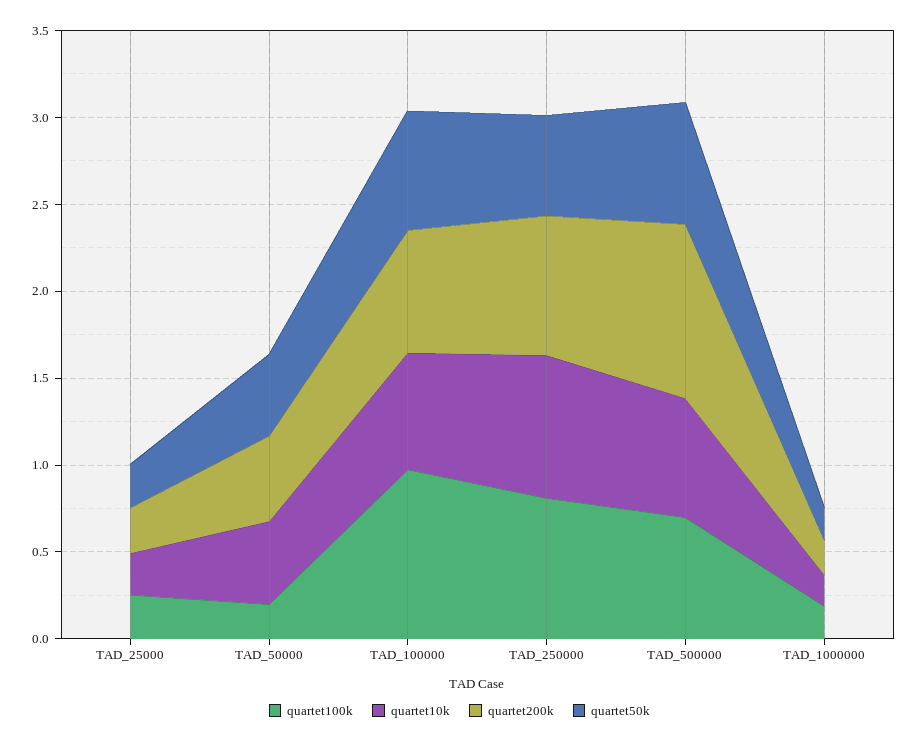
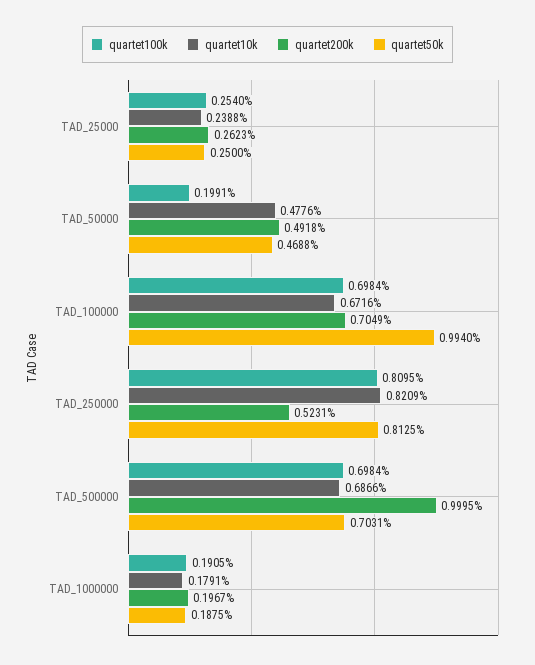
  {
    "quartet100k": {
      "TAD_25000": 0.254,
      "TAD_50000": 0.1991,
-     "TAD_100000": 1,
+     "TAD_100000": 0.6984,
      "TAD_250000": 0.8095,
      "TAD_500000": 0.6984,
      "TAD_1000000": 0.1905
    },
    "quartet10k": {
      "TAD_25000": 0.2388,
      "TAD_50000": 0.4776,
      "TAD_100000": 0.6716,
      "TAD_250000": 0.8209,
      "TAD_500000": 0.6866,
      "TAD_1000000": 0.1791
    },
    "quartet200k": {
      "TAD_25000": 0.2623,
      "TAD_50000": 0.4918,
      "TAD_100000": 0.7049,
-     "TAD_250000": 0.8,
+     "TAD_250000": 0.5231,
      "TAD_500000": 0.9995,
      "TAD_1000000": 0.1967
    },
    "quartet50k": {
      "TAD_25000": 0.25,
      "TAD_50000": 0.4688,
-     "TAD_100000": 0.7,
+     "TAD_100000": 0.994,
-     "TAD_250000": 0.6,
+     "TAD_250000": 0.8125,
      "TAD_500000": 0.7031,
      "TAD_1000000": 0.1875
    }
  }

